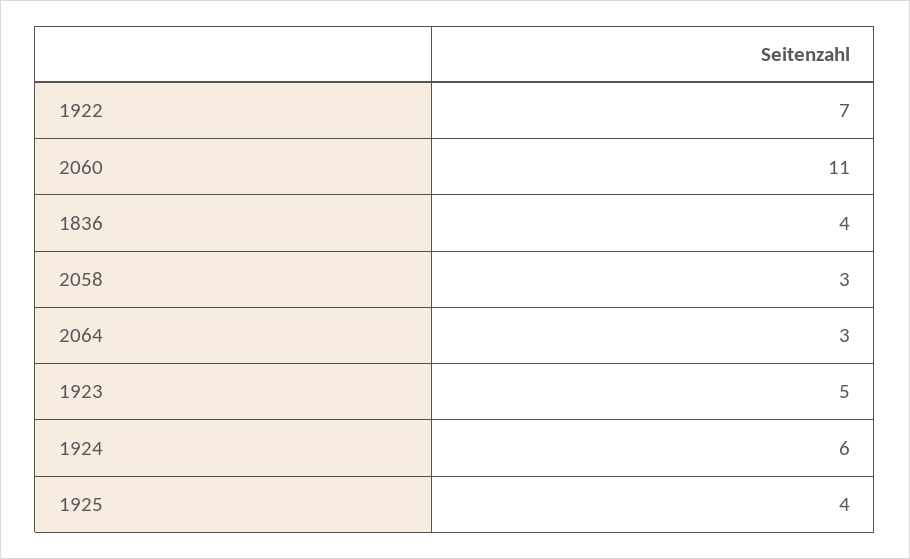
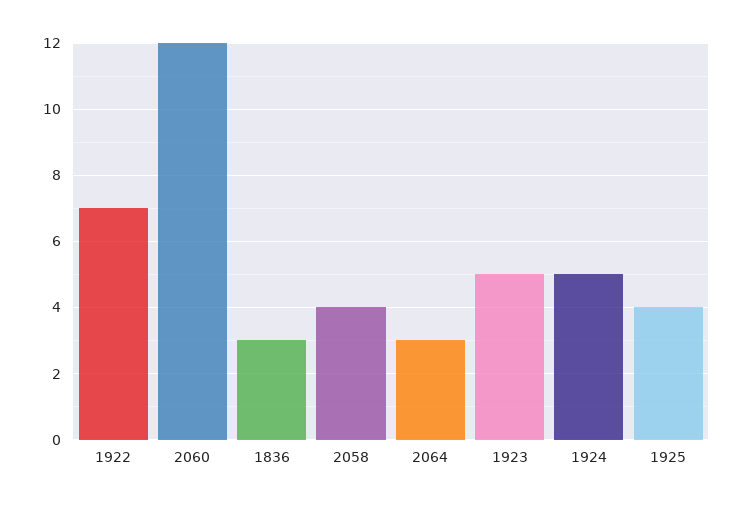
  {
    "1922": 7,
-   "2060": 11,
+   "2060": 12,
-   "1836": 4,
+   "1836": 3,
-   "2058": 3,
+   "2058": 4,
    "2064": 3,
    "1923": 5,
-   "1924": 6,
+   "1924": 5,
    "1925": 4
  }

